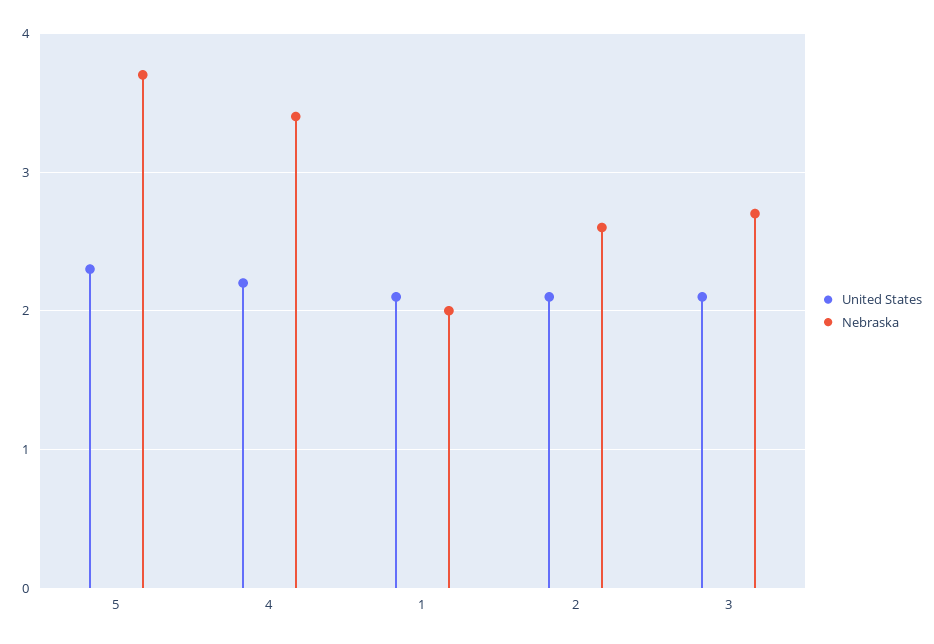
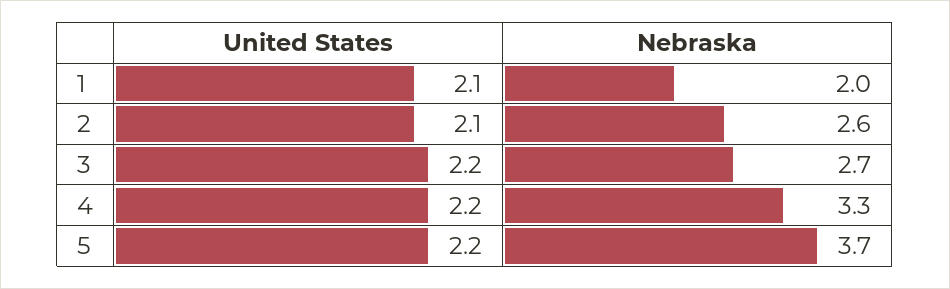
  {
    "United States": {
-     "5": 2.3,
+     "5": 2.2,
      "4": 2.2,
      "1": 2.1,
      "2": 2.1,
-     "3": 2.1
+     "3": 2.2
    },
    "Nebraska": {
      "5": 3.7,
-     "4": 3.4,
+     "4": 3.3,
      "1": 2,
      "2": 2.6,
      "3": 2.7
    }
  }

